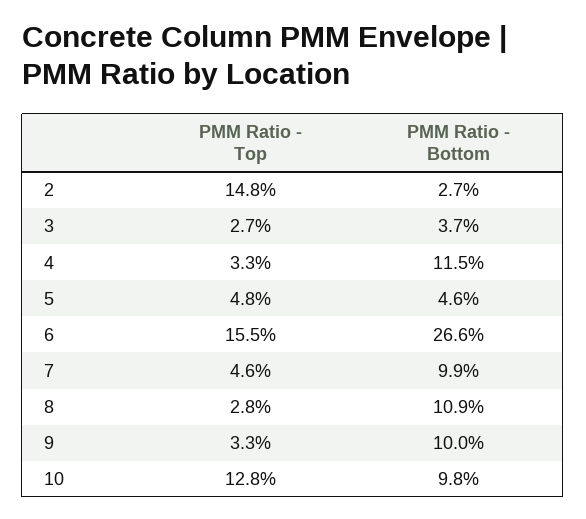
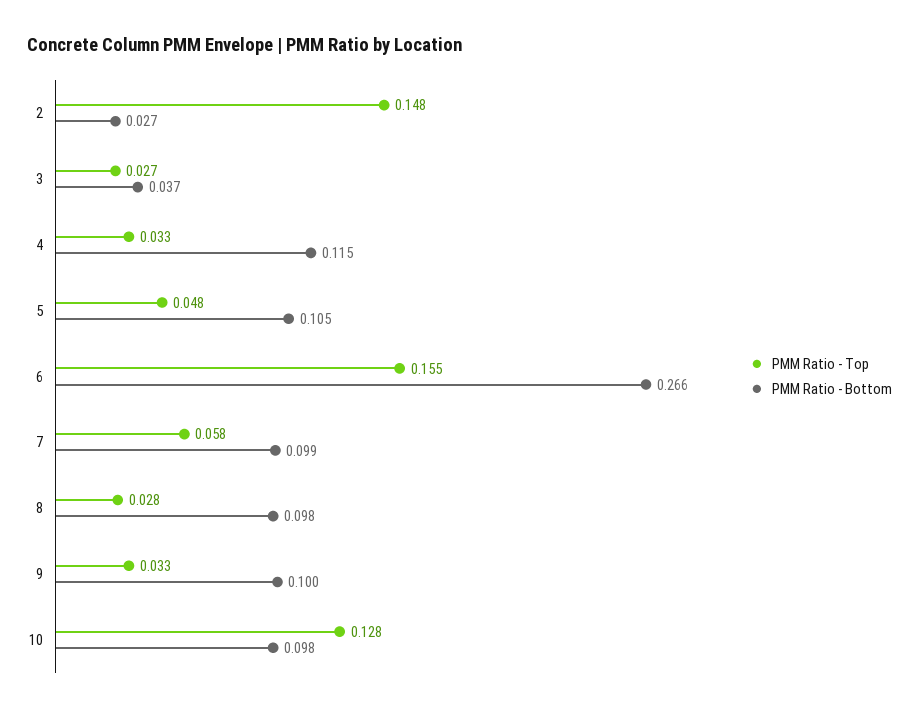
  {
    "PMM Ratio - Top": {
      "2": 0.148,
      "3": 0.027,
      "4": 0.033,
      "5": 0.048,
      "6": 0.155,
-     "7": 0.046,
+     "7": 0.058,
      "8": 0.028,
      "9": 0.033,
      "10": 0.128
    },
    "PMM Ratio - Bottom": {
      "2": 0.027,
      "3": 0.037,
      "4": 0.115,
-     "5": 0.046,
+     "5": 0.105,
      "6": 0.266,
      "7": 0.099,
-     "8": 0.109,
+     "8": 0.098,
      "9": 0.1,
      "10": 0.098
    }
  }

